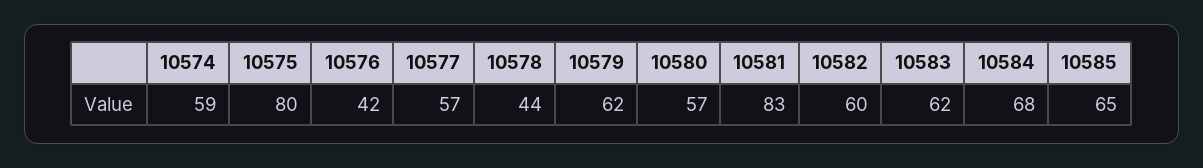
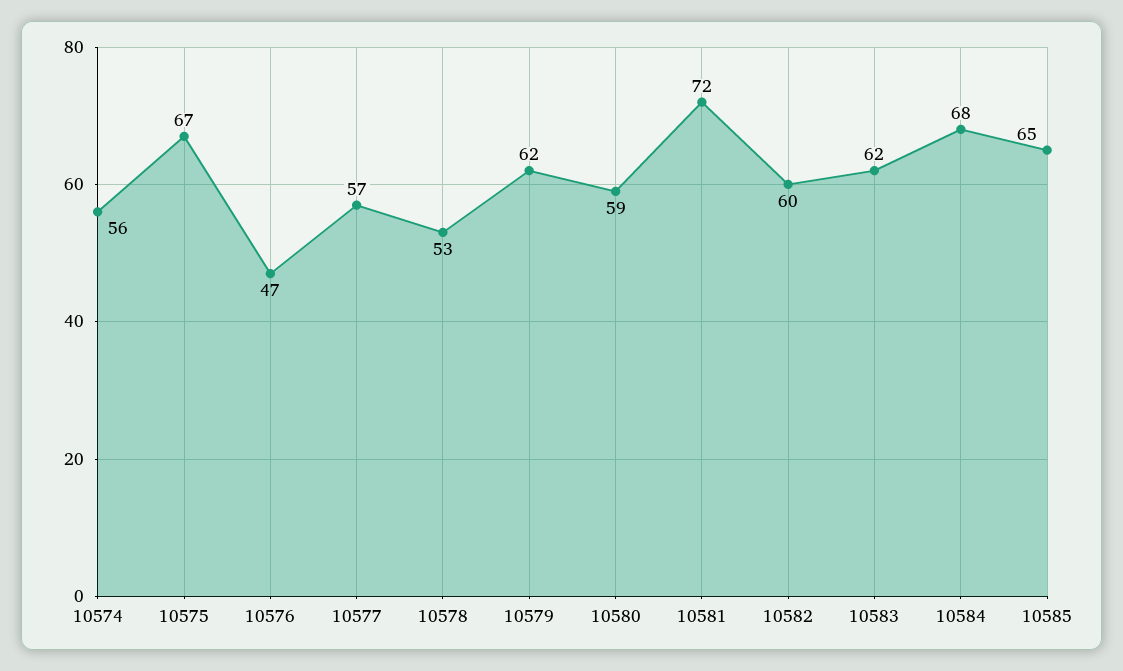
  {
-   "10574": 59,
+   "10574": 56,
-   "10575": 80,
+   "10575": 67,
-   "10576": 42,
+   "10576": 47,
    "10577": 57,
-   "10578": 44,
+   "10578": 53,
    "10579": 62,
-   "10580": 57,
+   "10580": 59,
-   "10581": 83,
+   "10581": 72,
    "10582": 60,
    "10583": 62,
    "10584": 68,
    "10585": 65
  }

